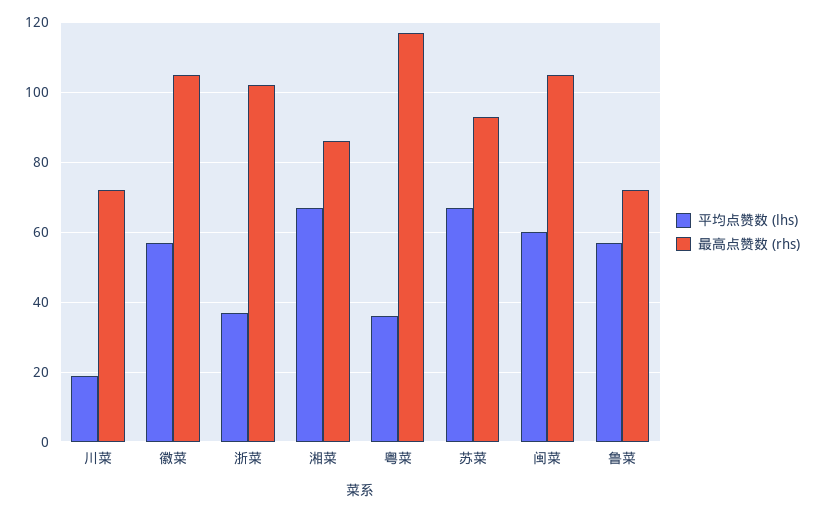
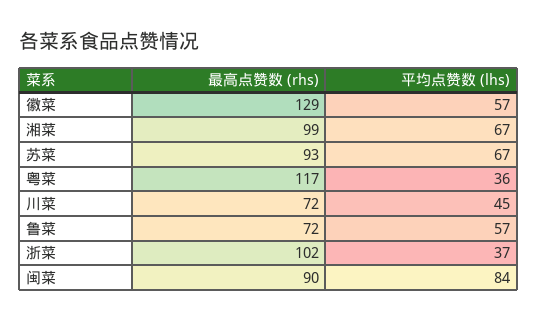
  {
    "平均点赞数 (lhs)": {
-     "川菜": 20,
+     "川菜": 45,
      "徽菜": 57,
      "浙菜": 37,
      "湘菜": 67,
      "粤菜": 36,
      "苏菜": 67,
-     "闽菜": 60,
+     "闽菜": 84,
      "鲁菜": 57
    },
    "最高点赞数 (rhs)": {
      "川菜": 72,
-     "徽菜": 105,
+     "徽菜": 129,
      "浙菜": 102,
-     "湘菜": 85,
+     "湘菜": 99,
      "粤菜": 117,
      "苏菜": 93,
-     "闽菜": 105,
+     "闽菜": 90,
      "鲁菜": 72
    }
  }

